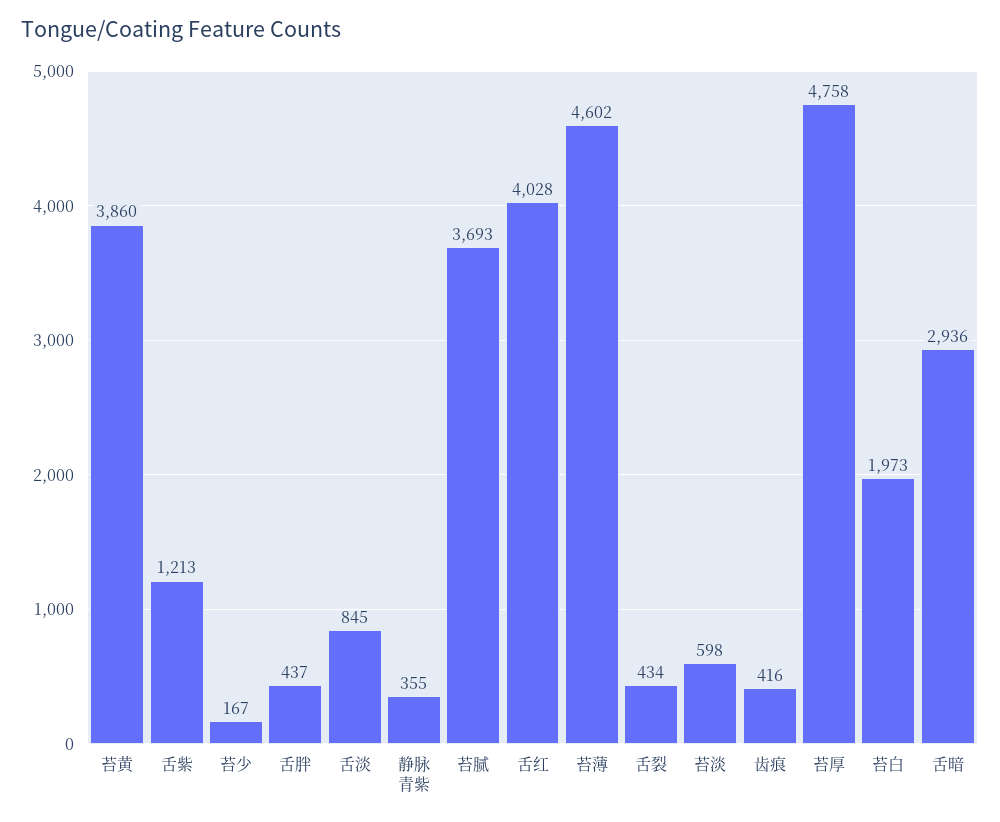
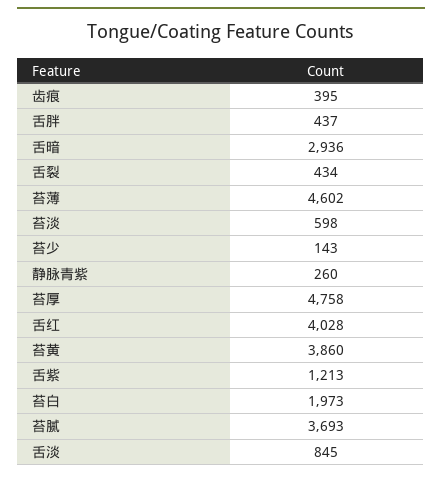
  {
    "苔黄": 3860,
    "舌紫": 1213,
-   "苔少": 167,
+   "苔少": 143,
    "舌胖": 437,
    "舌淡": 845,
-   "静脉青紫": 355,
+   "静脉青紫": 260,
    "苔腻": 3693,
    "舌红": 4028,
    "苔薄": 4602,
    "舌裂": 434,
    "苔淡": 598,
-   "齿痕": 416,
+   "齿痕": 395,
    "苔厚": 4758,
    "苔白": 1973,
    "舌暗": 2936
  }

